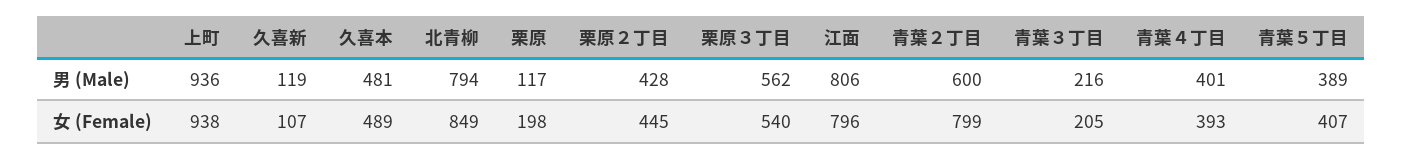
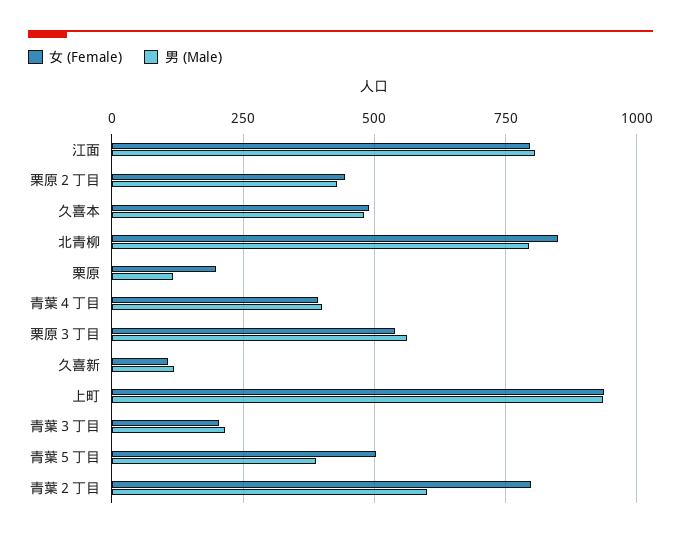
  {
    "男 (Male)": {
      "上町": 936,
      "久喜新": 119,
      "久喜本": 481,
      "北青柳": 794,
      "栗原": 117,
      "栗原２丁目": 428,
      "栗原３丁目": 562,
      "江面": 806,
      "青葉２丁目": 600,
      "青葉３丁目": 216,
      "青葉４丁目": 401,
      "青葉５丁目": 389
    },
    "女 (Female)": {
      "上町": 938,
      "久喜新": 107,
      "久喜本": 489,
      "北青柳": 849,
      "栗原": 198,
      "栗原２丁目": 445,
      "栗原３丁目": 540,
      "江面": 796,
      "青葉２丁目": 799,
      "青葉３丁目": 205,
      "青葉４丁目": 393,
-     "青葉５丁目": 407
+     "青葉５丁目": 500
    }
  }

